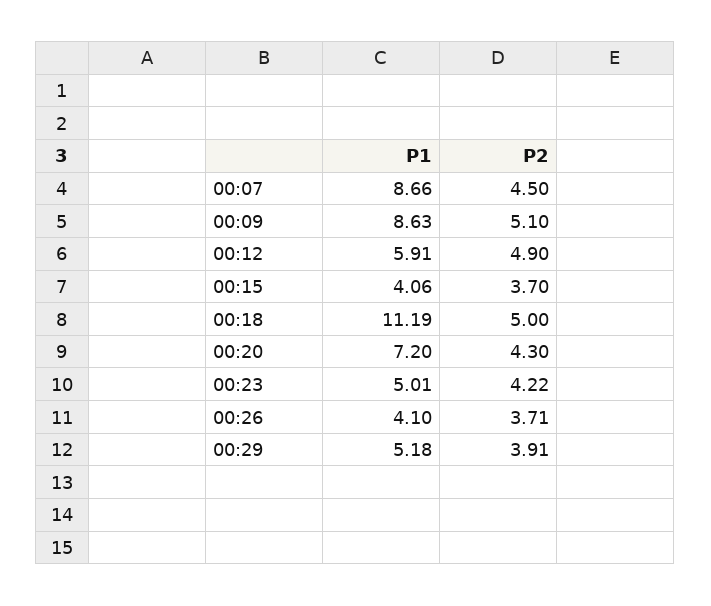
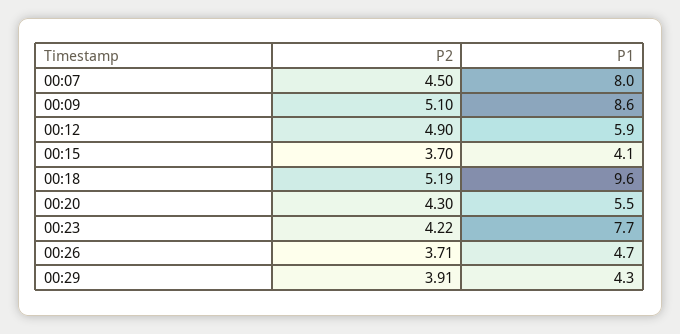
  {
    "P1": {
-     "00:07": 8.66,
+     "00:07": 8,
      "00:09": 8.63,
      "00:12": 5.91,
      "00:15": 4.06,
-     "00:18": 11.19,
+     "00:18": 9.6,
-     "00:20": 7.2,
+     "00:20": 5.5,
-     "00:23": 5.01,
+     "00:23": 7.7,
-     "00:26": 4.1,
+     "00:26": 4.7,
-     "00:29": 5.18
+     "00:29": 4.3
    },
    "P2": {
      "00:07": 4.5,
      "00:09": 5.1,
      "00:12": 4.9,
      "00:15": 3.7,
-     "00:18": 5,
+     "00:18": 5.19,
      "00:20": 4.3,
      "00:23": 4.22,
      "00:26": 3.71,
      "00:29": 3.91
    }
  }

